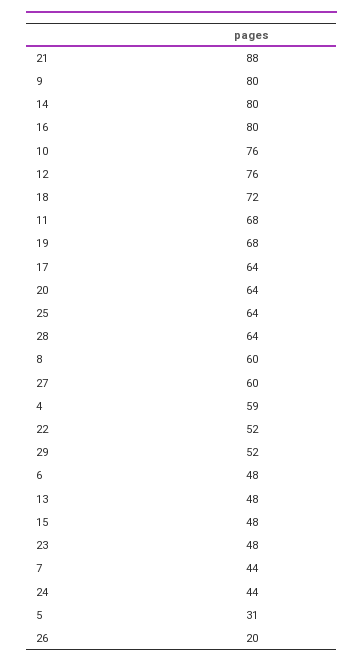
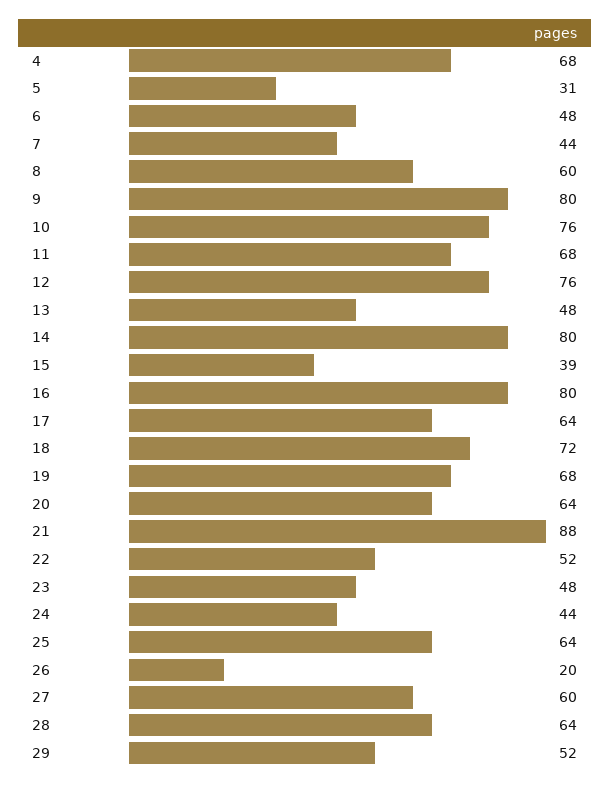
  {
    "21": 88,
    "9": 80,
    "14": 80,
    "16": 80,
    "10": 76,
    "12": 76,
    "18": 72,
    "11": 68,
    "19": 68,
    "17": 64,
    "20": 64,
    "25": 64,
    "28": 64,
    "8": 60,
    "27": 60,
-   "4": 59,
+   "4": 68,
    "22": 52,
    "29": 52,
    "6": 48,
    "13": 48,
-   "15": 48,
+   "15": 39,
    "23": 48,
    "7": 44,
    "24": 44,
    "5": 31,
    "26": 20
  }

